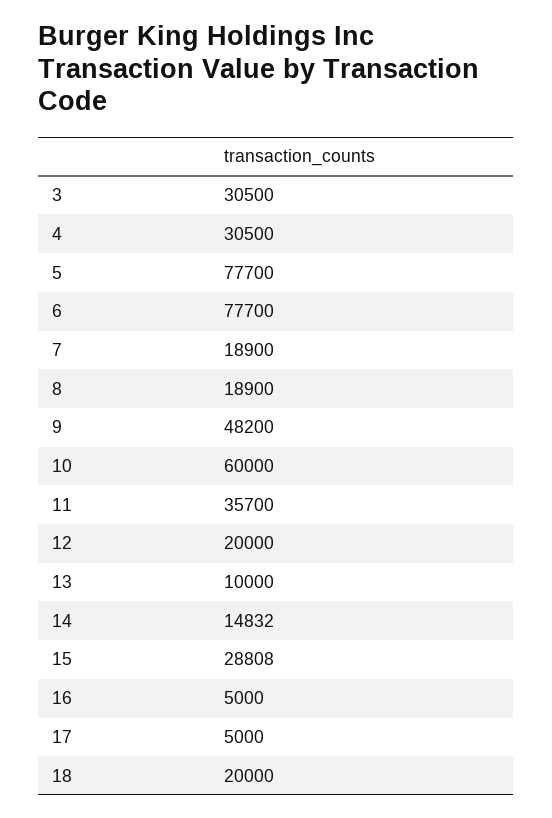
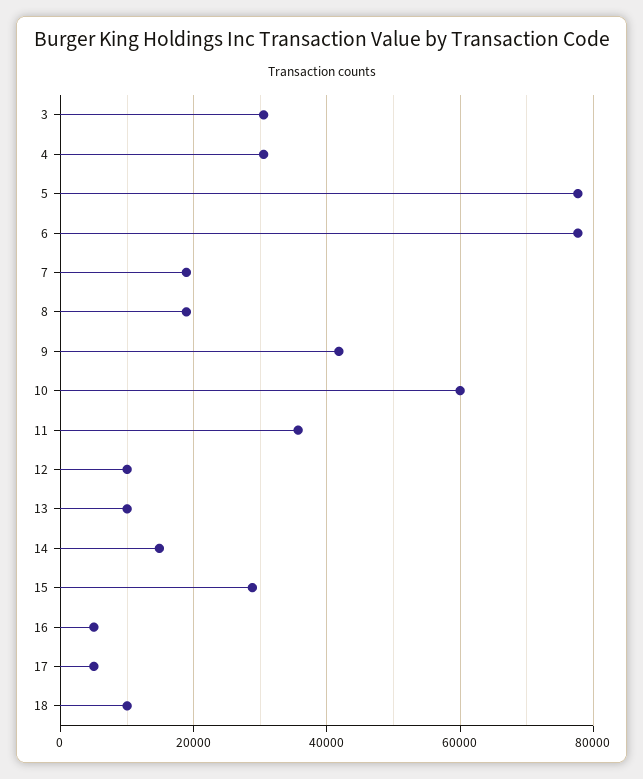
  {
    "3": 30500,
    "4": 30500,
    "5": 77700,
    "6": 77700,
    "7": 18900,
    "8": 18900,
-   "9": 48200,
+   "9": 42000,
    "10": 60000,
    "11": 35700,
-   "12": 20000,
+   "12": 10000,
    "13": 10000,
    "14": 14832,
    "15": 28808,
    "16": 5000,
    "17": 5000,
-   "18": 20000
+   "18": 10000
  }

